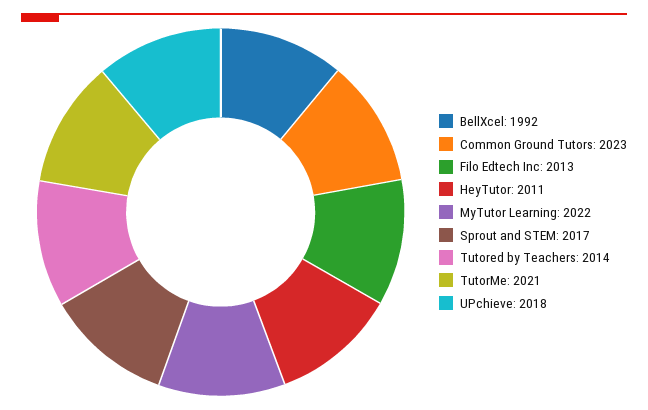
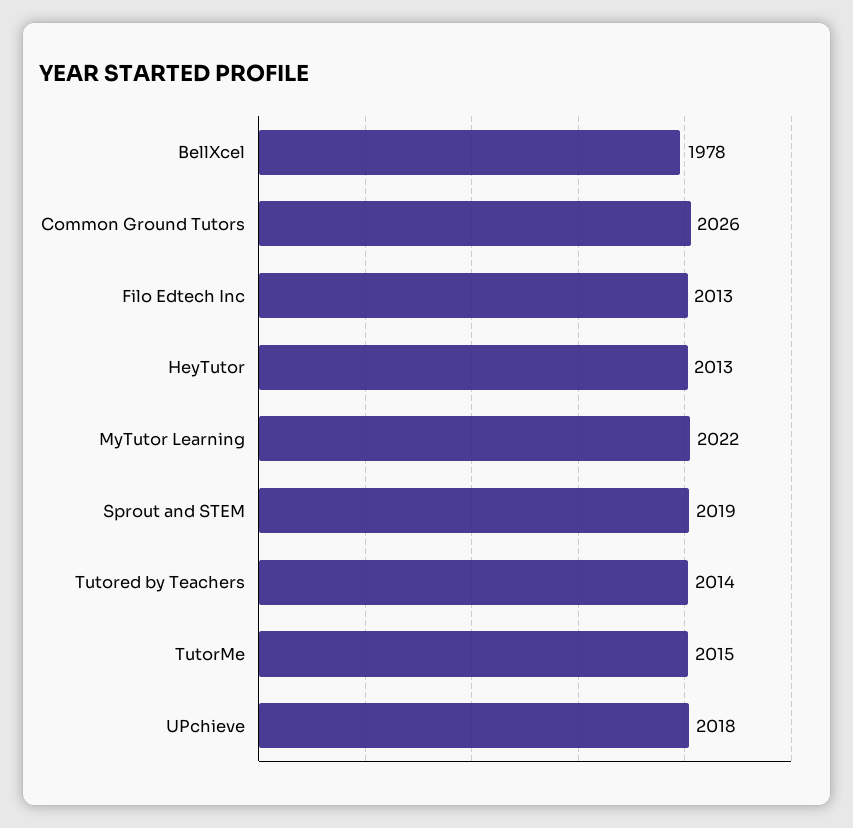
  {
-   "BellXcel": 1992,
+   "BellXcel": 1978,
-   "Common Ground Tutors": 2023,
+   "Common Ground Tutors": 2026,
    "Filo Edtech Inc": 2013,
-   "HeyTutor": 2011,
+   "HeyTutor": 2013,
    "MyTutor Learning": 2022,
-   "Sprout and STEM": 2017,
+   "Sprout and STEM": 2019,
    "Tutored by Teachers": 2014,
-   "TutorMe": 2021,
+   "TutorMe": 2015,
    "UPchieve": 2018
  }

